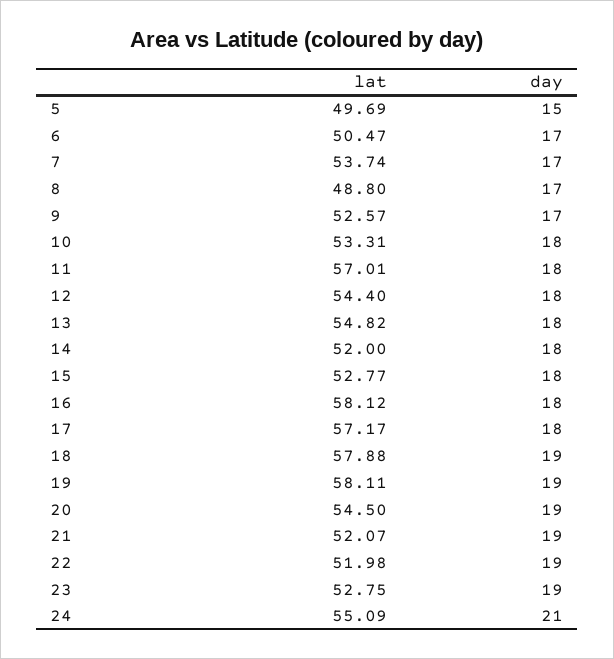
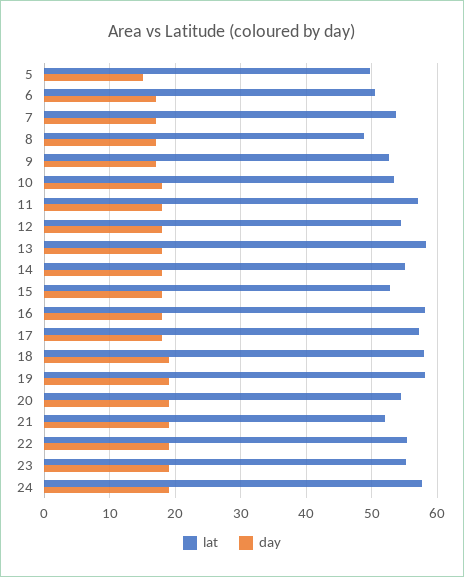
  {
    "lat": {
      "5": 49.69,
      "6": 50.47,
      "7": 53.74,
      "8": 48.8,
      "9": 52.57,
      "10": 53.31,
      "11": 57.01,
      "12": 54.4,
-     "13": 54.82,
+     "13": 58,
-     "14": 52,
+     "14": 55,
      "15": 52.77,
      "16": 58.12,
      "17": 57.17,
      "18": 57.88,
      "19": 58.11,
      "20": 54.5,
      "21": 52.07,
-     "22": 51.98,
+     "22": 55,
-     "23": 52.75,
+     "23": 55,
-     "24": 55.09
+     "24": 58
    },
    "day": {
      "5": 15,
      "6": 17,
      "7": 17,
      "8": 17,
      "9": 17,
      "10": 18,
      "11": 18,
      "12": 18,
      "13": 18,
      "14": 18,
      "15": 18,
      "16": 18,
      "17": 18,
      "18": 19,
      "19": 19,
      "20": 19,
      "21": 19,
      "22": 19,
      "23": 19,
-     "24": 21
+     "24": 19
    }
  }

